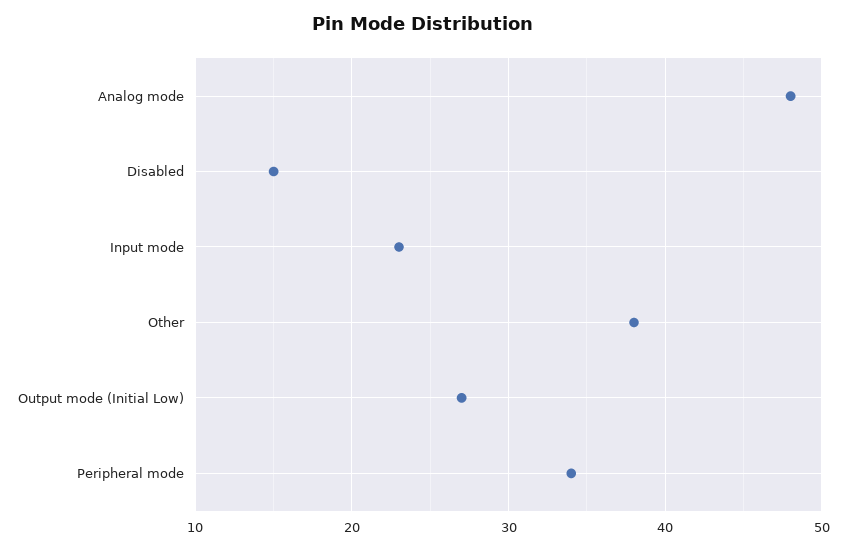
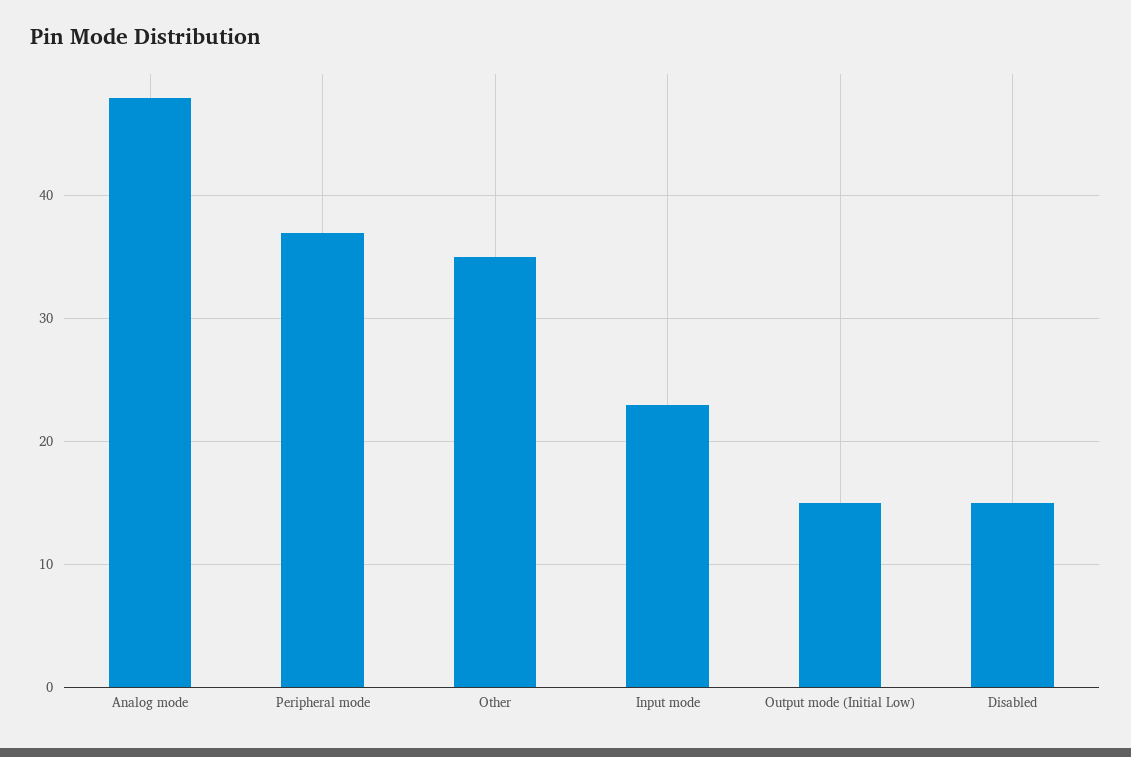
  {
    "Analog mode": 48,
    "Disabled": 15,
    "Input mode": 23,
-   "Other": 38,
+   "Other": 35,
-   "Output mode (Initial Low)": 27,
+   "Output mode (Initial Low)": 15,
-   "Peripheral mode": 34
+   "Peripheral mode": 37
  }

